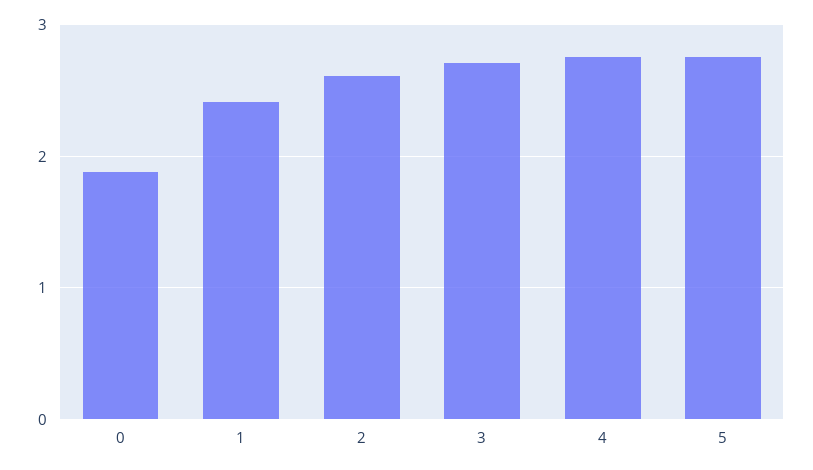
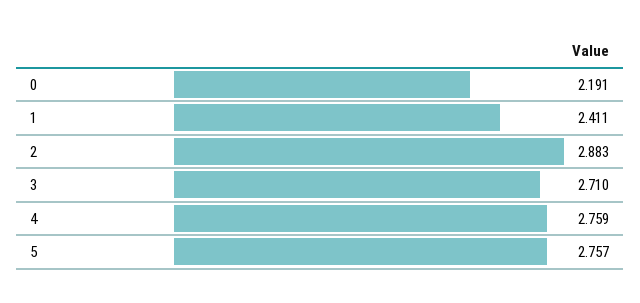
  {
-   "0": 1.9,
+   "0": 2.191,
    "1": 2.411,
-   "2": 2.6,
+   "2": 2.883,
    "3": 2.71,
    "4": 2.759,
    "5": 2.757
  }

